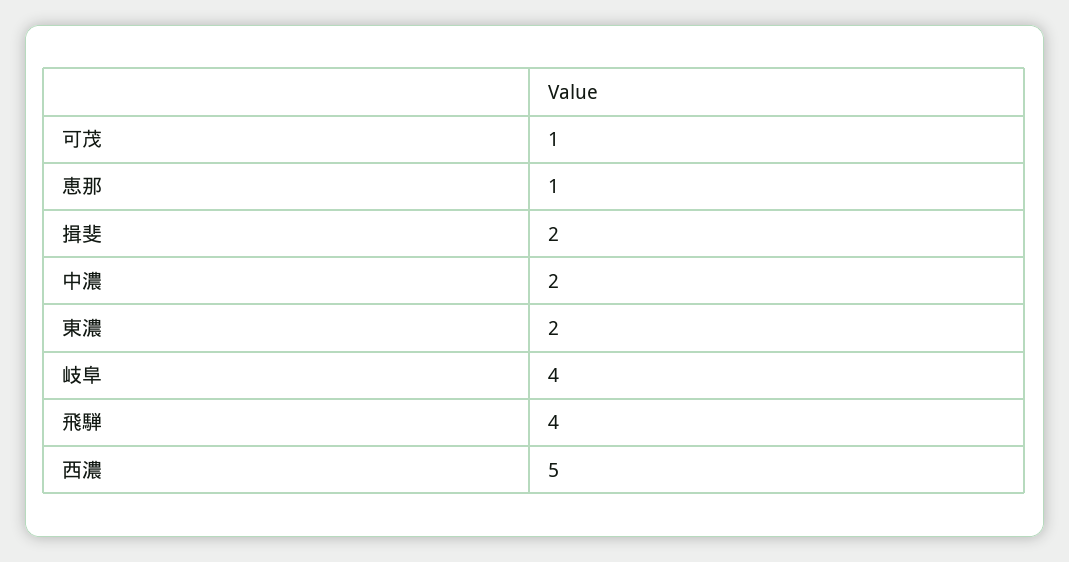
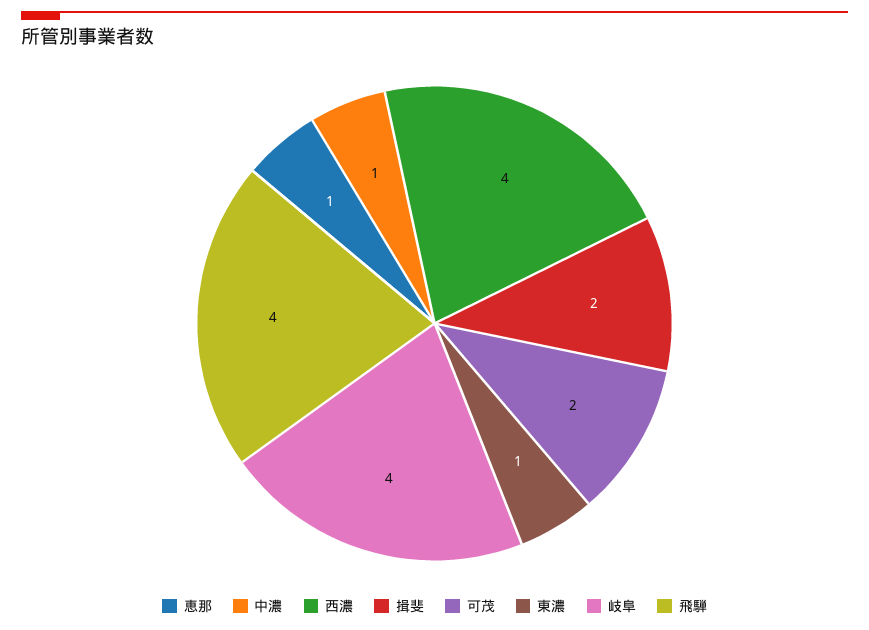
  {
-   "可茂": 1,
+   "可茂": 2,
    "恵那": 1,
    "揖斐": 2,
-   "中濃": 2,
+   "中濃": 1,
-   "東濃": 2,
+   "東濃": 1,
    "岐阜": 4,
    "飛騨": 4,
-   "西濃": 5
+   "西濃": 4
  }

